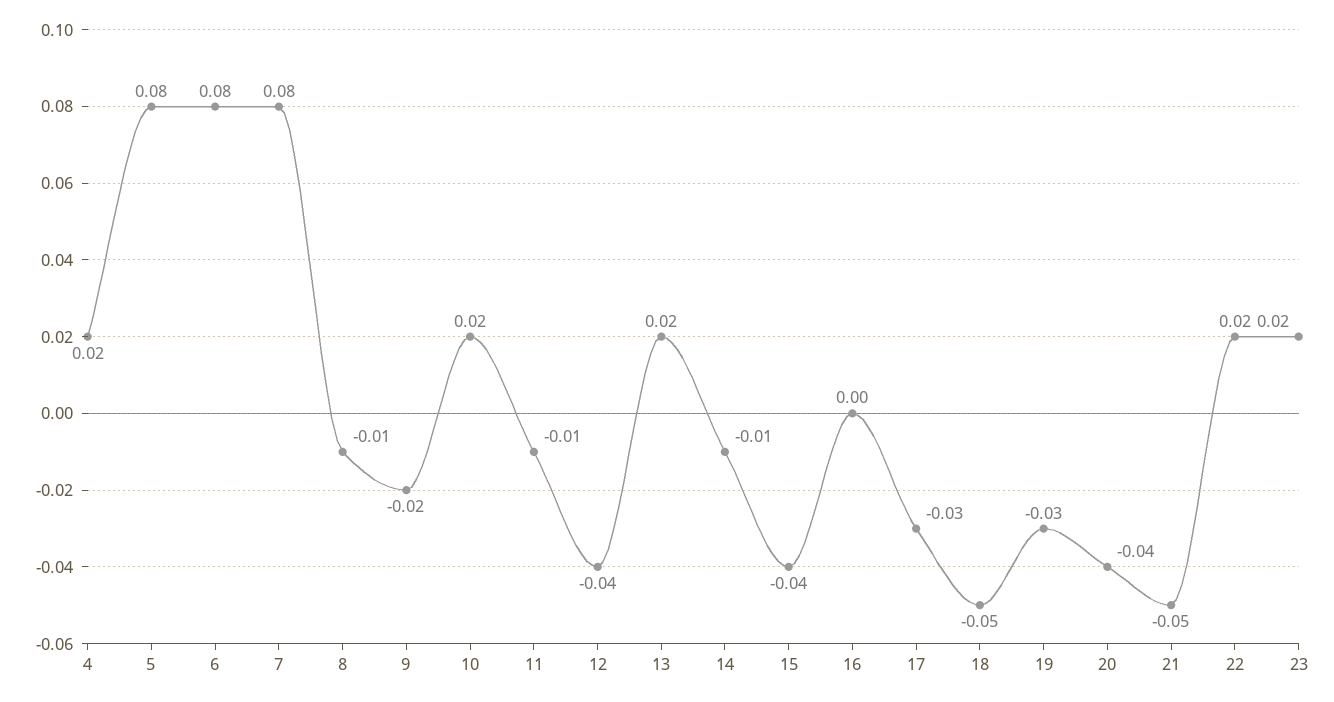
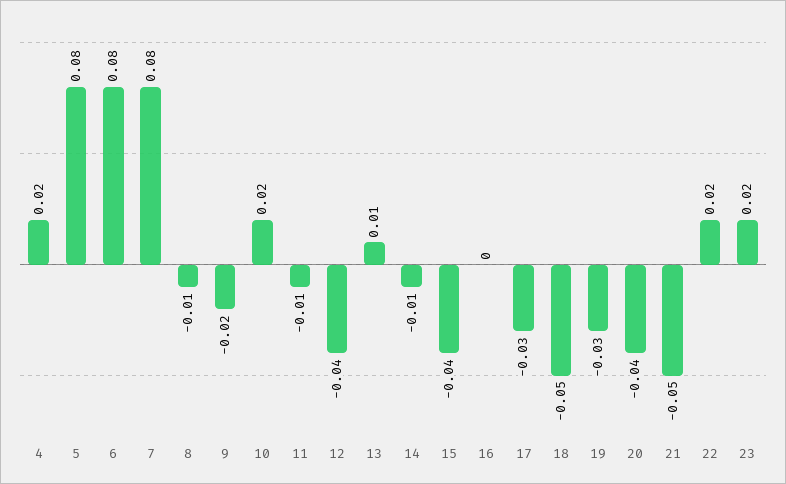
  {
    "4": 0.02,
    "5": 0.08,
    "6": 0.08,
    "7": 0.08,
    "8": -0.01,
    "9": -0.02,
    "10": 0.02,
    "11": -0.01,
    "12": -0.04,
-   "13": 0.02,
+   "13": 0.01,
    "14": -0.01,
    "15": -0.04,
    "16": 0,
    "17": -0.03,
    "18": -0.05,
    "19": -0.03,
    "20": -0.04,
    "21": -0.05,
    "22": 0.02,
    "23": 0.02
  }

